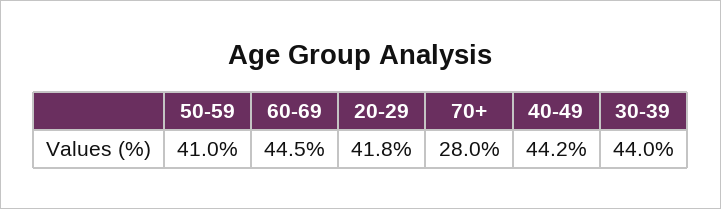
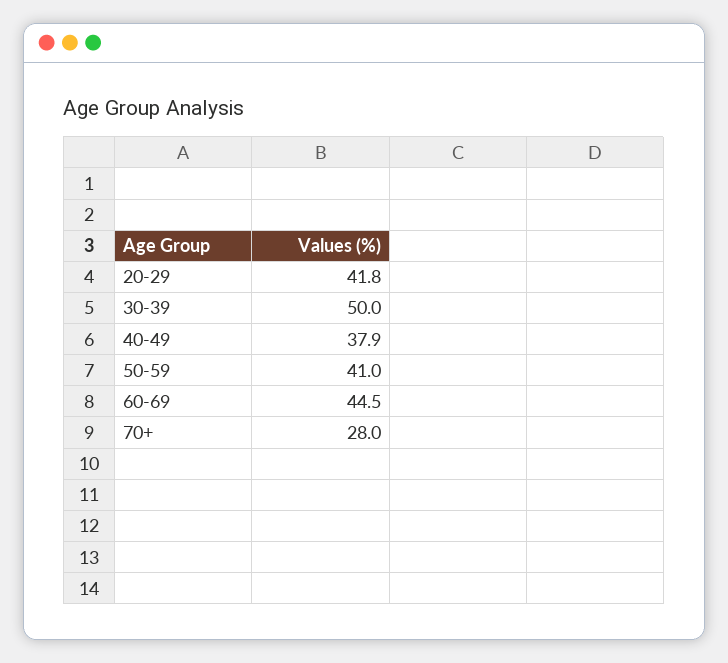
  {
    "50-59": 41,
    "60-69": 44.5,
    "20-29": 41.8,
    "70+": 28,
-   "40-49": 44.2,
+   "40-49": 37.9,
-   "30-39": 44
+   "30-39": 50
  }

